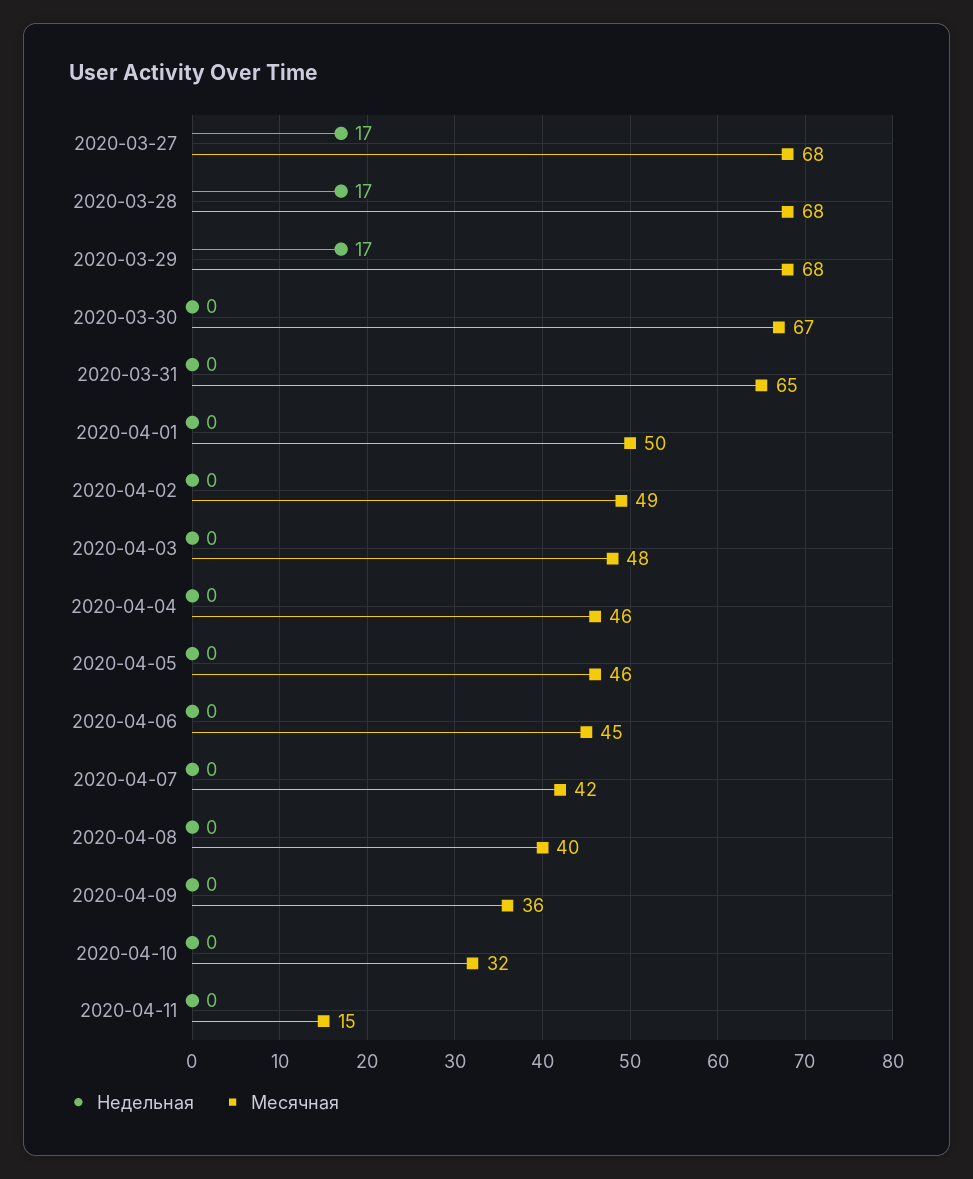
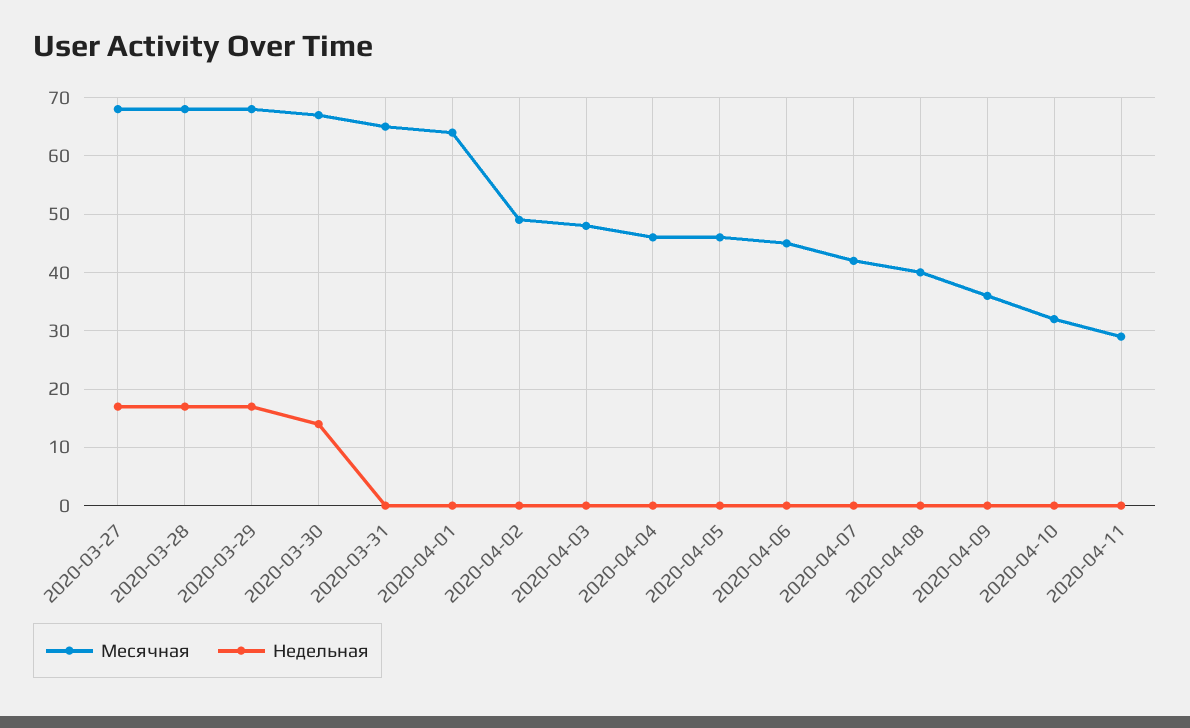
  {
    "Недельная": {
      "2020-03-27": 17,
      "2020-03-28": 17,
      "2020-03-29": 17,
-     "2020-03-30": 0,
+     "2020-03-30": 15,
      "2020-03-31": 0,
      "2020-04-01": 0,
      "2020-04-02": 0,
      "2020-04-03": 0,
      "2020-04-04": 0,
      "2020-04-05": 0,
      "2020-04-06": 0,
      "2020-04-07": 0,
      "2020-04-08": 0,
      "2020-04-09": 0,
      "2020-04-10": 0,
      "2020-04-11": 0
    },
    "Месячная": {
      "2020-03-27": 68,
      "2020-03-28": 68,
      "2020-03-29": 68,
      "2020-03-30": 67,
      "2020-03-31": 65,
-     "2020-04-01": 50,
+     "2020-04-01": 65,
      "2020-04-02": 49,
      "2020-04-03": 48,
      "2020-04-04": 46,
      "2020-04-05": 46,
      "2020-04-06": 45,
      "2020-04-07": 42,
      "2020-04-08": 40,
      "2020-04-09": 36,
      "2020-04-10": 32,
-     "2020-04-11": 15
+     "2020-04-11": 30
    }
  }

